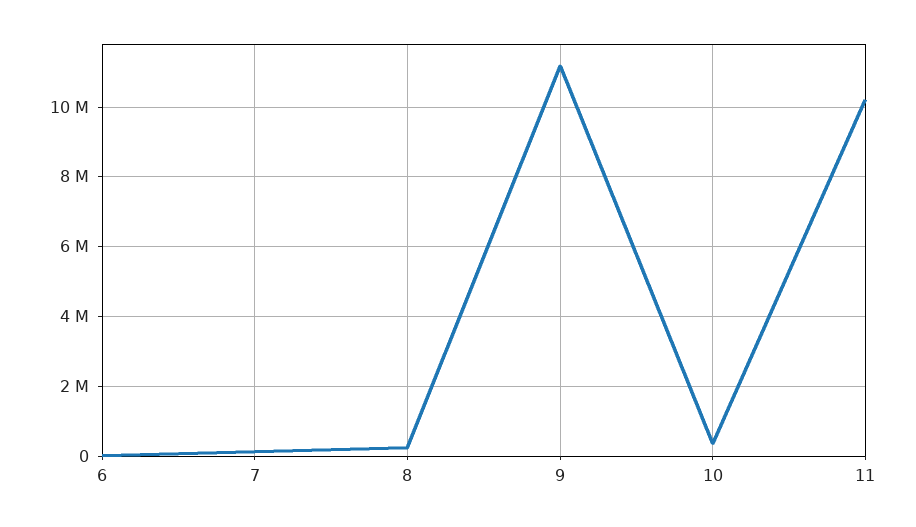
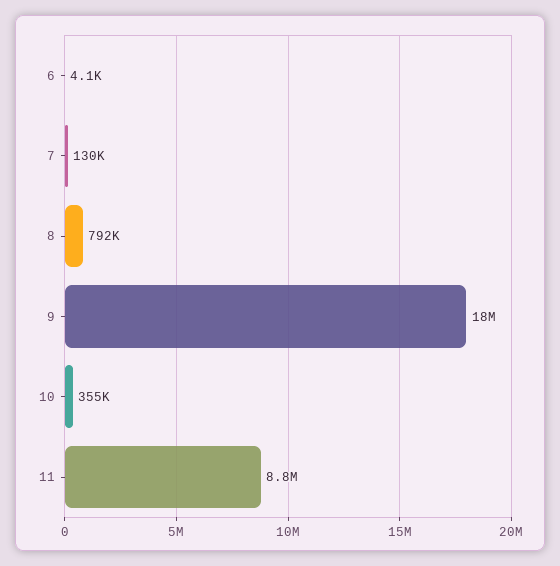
  {
    "6": 4100,
    "7": 130000,
-   "8": 200000,
+   "8": 792000,
-   "9": 11200000,
+   "9": 18000000,
    "10": 355000,
-   "11": 10200000
+   "11": 8800000
  }

